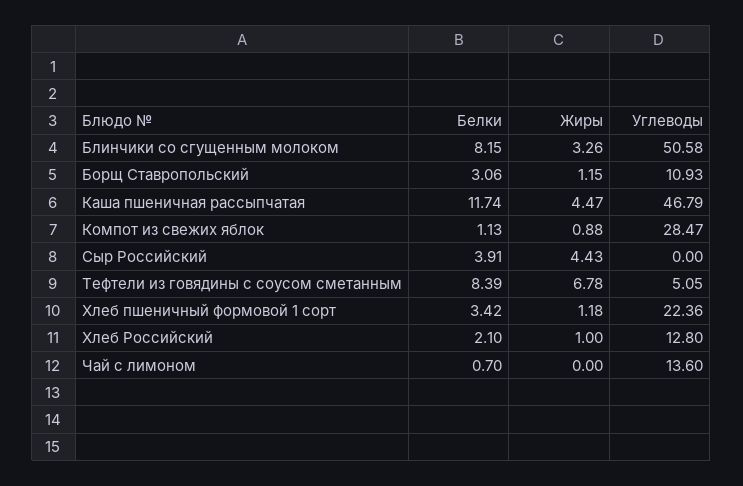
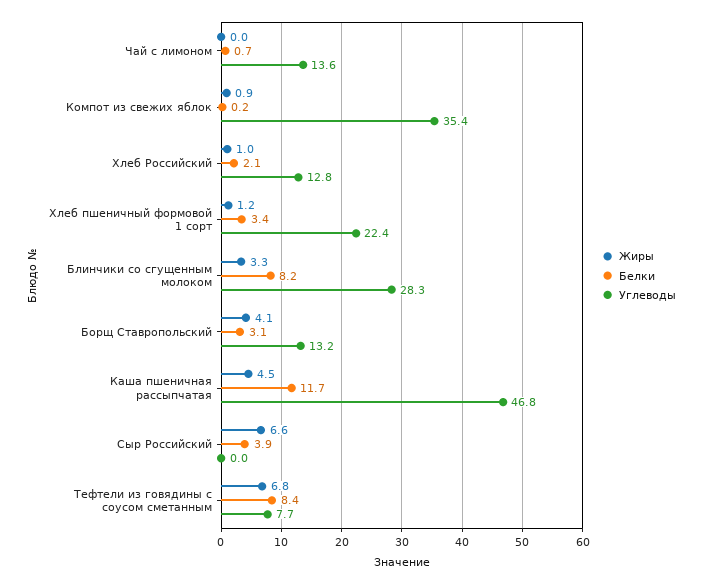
  {
    "Белки": {
      "Блинчики со сгущенным молоком": 8.15,
      "Борщ Ставропольский": 3.06,
      "Каша пшеничная рассыпчатая": 11.74,
-     "Компот из свежих яблок": 1.13,
+     "Компот из свежих яблок": 0.2,
      "Сыр Российский": 3.91,
      "Тефтели из говядины с соусом сметанным": 8.39,
      "Хлеб пшеничный формовой 1 сорт": 3.42,
      "Хлеб Российский": 2.1,
      "Чай с лимоном": 0.7
    },
    "Жиры": {
      "Блинчики со сгущенным молоком": 3.26,
-     "Борщ Ставропольский": 1.15,
+     "Борщ Ставропольский": 4.1,
      "Каша пшеничная рассыпчатая": 4.47,
      "Компот из свежих яблок": 0.88,
-     "Сыр Российский": 4.43,
+     "Сыр Российский": 6.6,
      "Тефтели из говядины с соусом сметанным": 6.78,
      "Хлеб пшеничный формовой 1 сорт": 1.18,
      "Хлеб Российский": 1,
      "Чай с лимоном": 0
    },
    "Углеводы": {
-     "Блинчики со сгущенным молоком": 50.58,
+     "Блинчики со сгущенным молоком": 28.3,
-     "Борщ Ставропольский": 10.93,
+     "Борщ Ставропольский": 13.2,
      "Каша пшеничная рассыпчатая": 46.79,
-     "Компот из свежих яблок": 28.47,
+     "Компот из свежих яблок": 35.4,
      "Сыр Российский": 0,
-     "Тефтели из говядины с соусом сметанным": 5.05,
+     "Тефтели из говядины с соусом сметанным": 7.7,
      "Хлеб пшеничный формовой 1 сорт": 22.36,
      "Хлеб Российский": 12.8,
      "Чай с лимоном": 13.6
    }
  }

